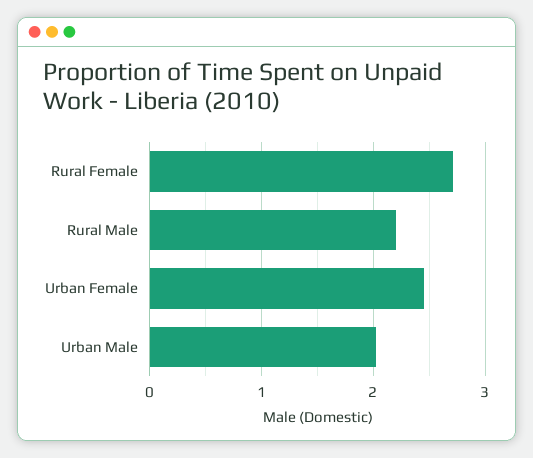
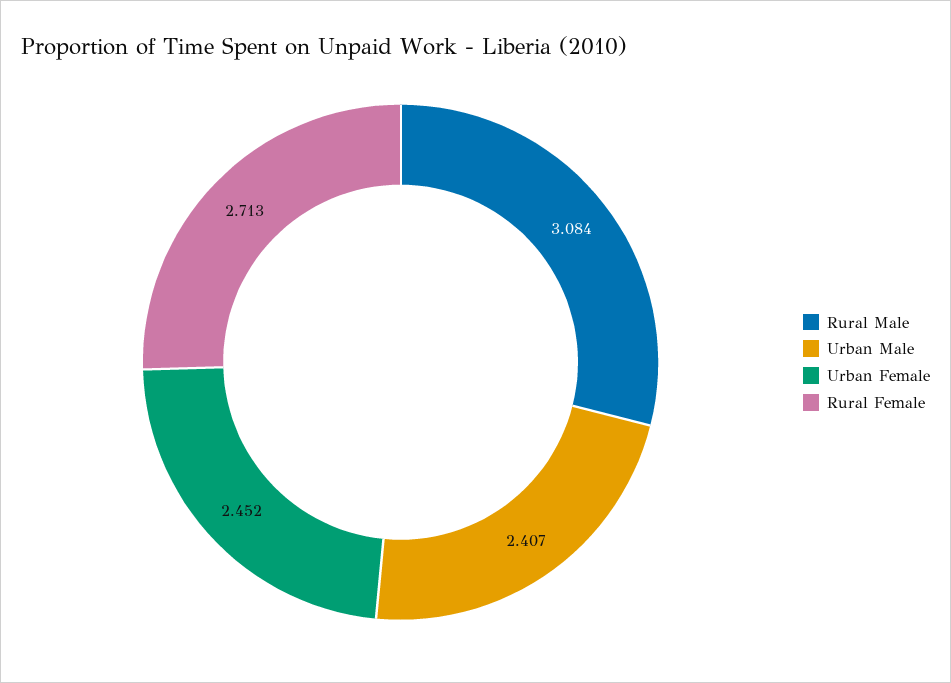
  {
    "Rural Female": 2.713,
-   "Rural Male": 2.2,
+   "Rural Male": 3.084,
    "Urban Female": 2.452,
-   "Urban Male": 2
+   "Urban Male": 2.407
  }

